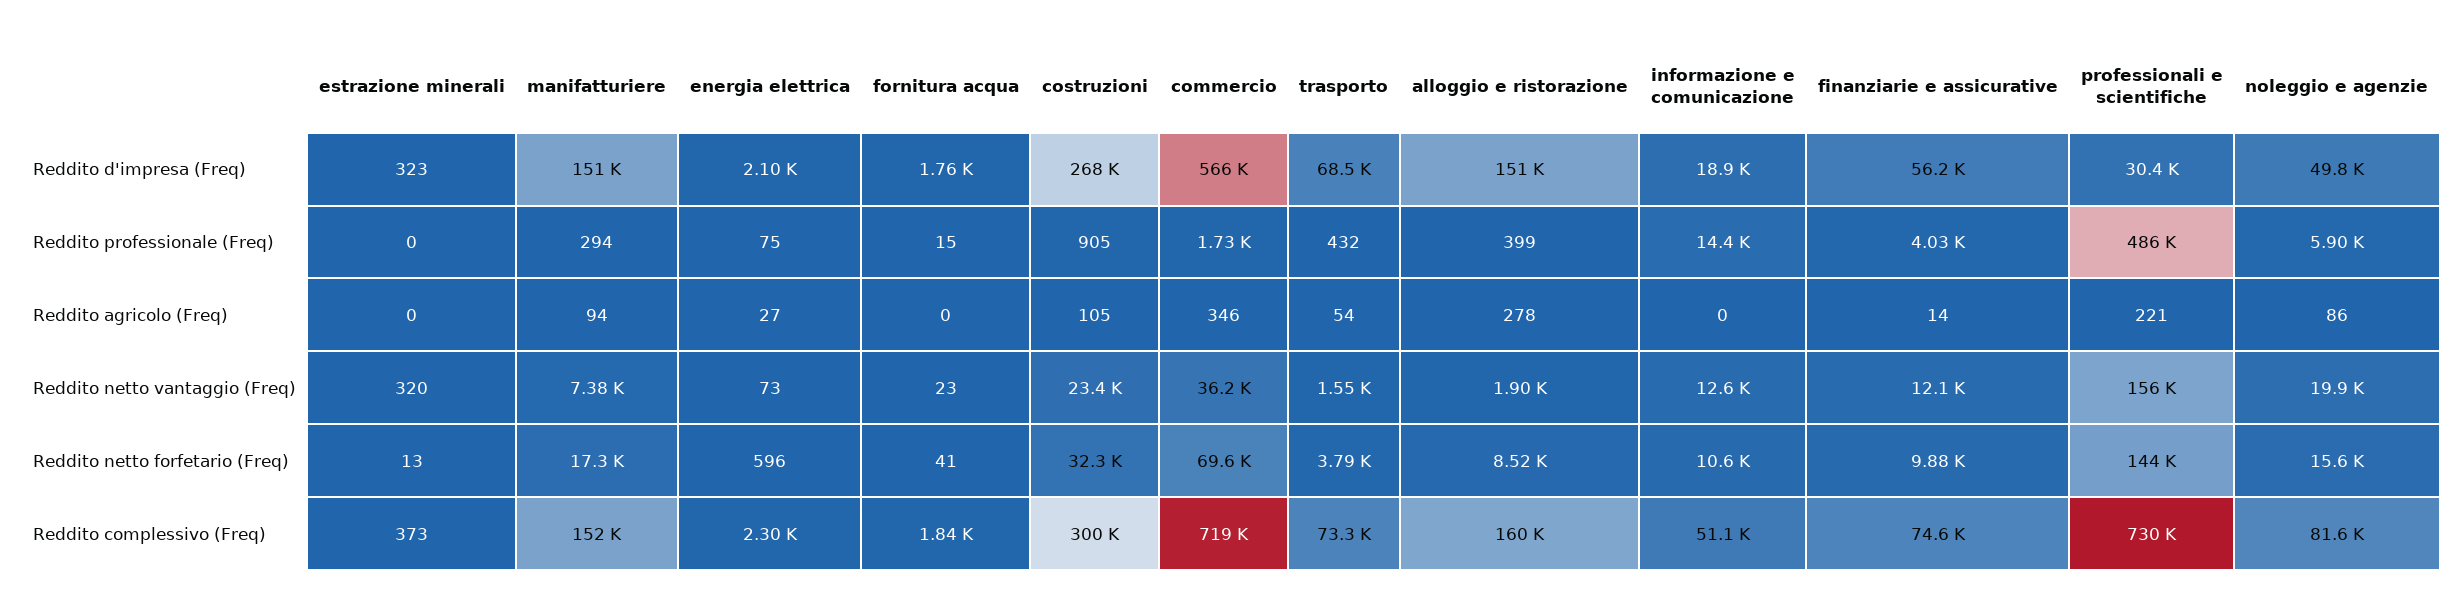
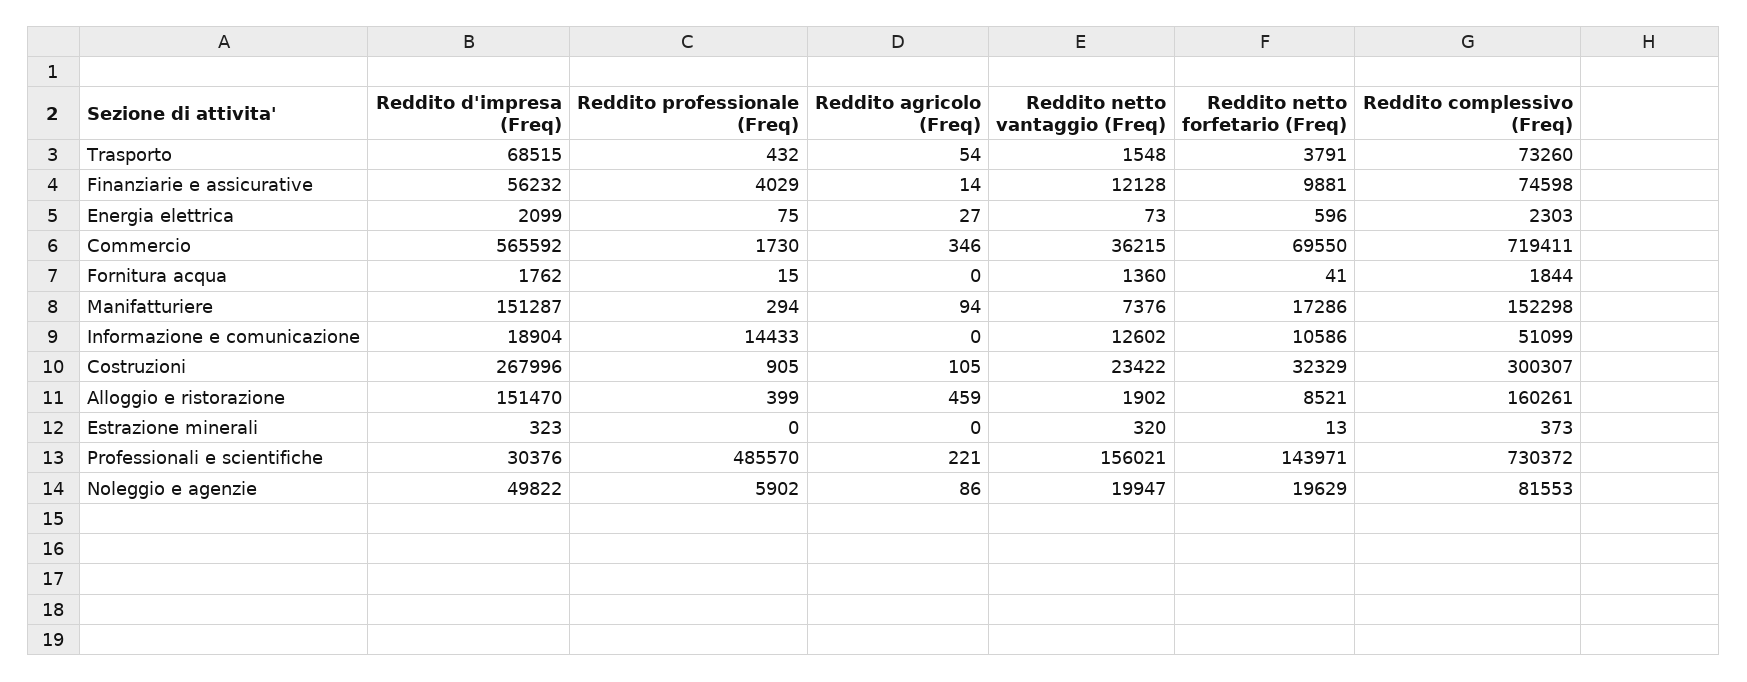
  {
    "estrazione minerali": {
      "Reddito d'impresa (Freq)": 323,
      "Reddito professionale (Freq)": 0,
      "Reddito agricolo (Freq)": 0,
      "Reddito netto vantaggio (Freq)": 320,
      "Reddito netto forfetario (Freq)": 13,
      "Reddito complessivo (Freq)": 373
    },
    "manifatturiere": {
      "Reddito d'impresa (Freq)": 151287,
      "Reddito professionale (Freq)": 294,
      "Reddito agricolo (Freq)": 94,
      "Reddito netto vantaggio (Freq)": 7376,
      "Reddito netto forfetario (Freq)": 17286,
      "Reddito complessivo (Freq)": 152298
    },
    "energia elettrica": {
      "Reddito d'impresa (Freq)": 2099,
      "Reddito professionale (Freq)": 75,
      "Reddito agricolo (Freq)": 27,
      "Reddito netto vantaggio (Freq)": 73,
      "Reddito netto forfetario (Freq)": 596,
      "Reddito complessivo (Freq)": 2303
    },
    "fornitura acqua": {
      "Reddito d'impresa (Freq)": 1762,
      "Reddito professionale (Freq)": 15,
      "Reddito agricolo (Freq)": 0,
-     "Reddito netto vantaggio (Freq)": 23,
+     "Reddito netto vantaggio (Freq)": 1360,
      "Reddito netto forfetario (Freq)": 41,
      "Reddito complessivo (Freq)": 1844
    },
    "costruzioni": {
      "Reddito d'impresa (Freq)": 267996,
      "Reddito professionale (Freq)": 905,
      "Reddito agricolo (Freq)": 105,
      "Reddito netto vantaggio (Freq)": 23422,
      "Reddito netto forfetario (Freq)": 32329,
      "Reddito complessivo (Freq)": 300307
    },
    "commercio": {
      "Reddito d'impresa (Freq)": 565592,
      "Reddito professionale (Freq)": 1730,
      "Reddito agricolo (Freq)": 346,
      "Reddito netto vantaggio (Freq)": 36215,
      "Reddito netto forfetario (Freq)": 69550,
      "Reddito complessivo (Freq)": 719411
    },
    "trasporto": {
      "Reddito d'impresa (Freq)": 68515,
      "Reddito professionale (Freq)": 432,
      "Reddito agricolo (Freq)": 54,
      "Reddito netto vantaggio (Freq)": 1548,
      "Reddito netto forfetario (Freq)": 3791,
      "Reddito complessivo (Freq)": 73260
    },
    "alloggio e ristorazione": {
      "Reddito d'impresa (Freq)": 151470,
      "Reddito professionale (Freq)": 399,
-     "Reddito agricolo (Freq)": 278,
+     "Reddito agricolo (Freq)": 459,
      "Reddito netto vantaggio (Freq)": 1902,
      "Reddito netto forfetario (Freq)": 8521,
      "Reddito complessivo (Freq)": 160261
    },
    "informazione e comunicazione": {
      "Reddito d'impresa (Freq)": 18904,
      "Reddito professionale (Freq)": 14433,
      "Reddito agricolo (Freq)": 0,
      "Reddito netto vantaggio (Freq)": 12602,
      "Reddito netto forfetario (Freq)": 10586,
      "Reddito complessivo (Freq)": 51099
    },
    "finanziarie e assicurative": {
      "Reddito d'impresa (Freq)": 56232,
      "Reddito professionale (Freq)": 4029,
      "Reddito agricolo (Freq)": 14,
      "Reddito netto vantaggio (Freq)": 12128,
      "Reddito netto forfetario (Freq)": 9881,
      "Reddito complessivo (Freq)": 74598
    },
    "professionali e scientifiche": {
      "Reddito d'impresa (Freq)": 30376,
      "Reddito professionale (Freq)": 485570,
      "Reddito agricolo (Freq)": 221,
      "Reddito netto vantaggio (Freq)": 156021,
      "Reddito netto forfetario (Freq)": 143971,
      "Reddito complessivo (Freq)": 730372
    },
    "noleggio e agenzie": {
      "Reddito d'impresa (Freq)": 49822,
      "Reddito professionale (Freq)": 5902,
      "Reddito agricolo (Freq)": 86,
      "Reddito netto vantaggio (Freq)": 19947,
-     "Reddito netto forfetario (Freq)": 15600,
+     "Reddito netto forfetario (Freq)": 19629,
      "Reddito complessivo (Freq)": 81553
    }
  }

